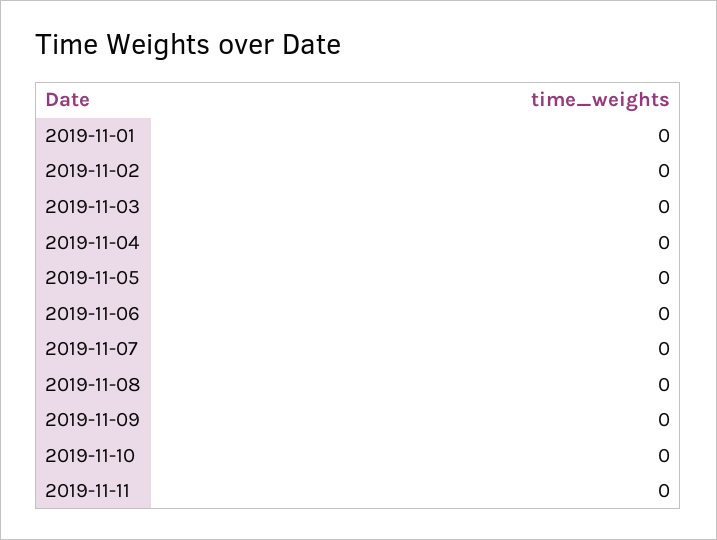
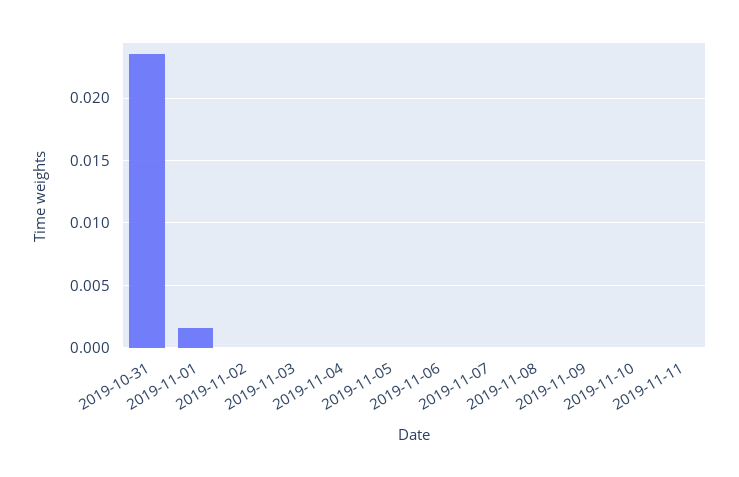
  {
-   "2019-11-01": 0,
+   "2019-11-01": 0.0015,
    "2019-11-02": 0,
    "2019-11-03": 0,
    "2019-11-04": 0,
    "2019-11-05": 0,
    "2019-11-06": 0,
    "2019-11-07": 0,
    "2019-11-08": 0,
    "2019-11-09": 0,
    "2019-11-10": 0,
-   "2019-11-11": 0
+   "2019-11-11": 0,
+   "2019-10-31": 0.0235
  }

